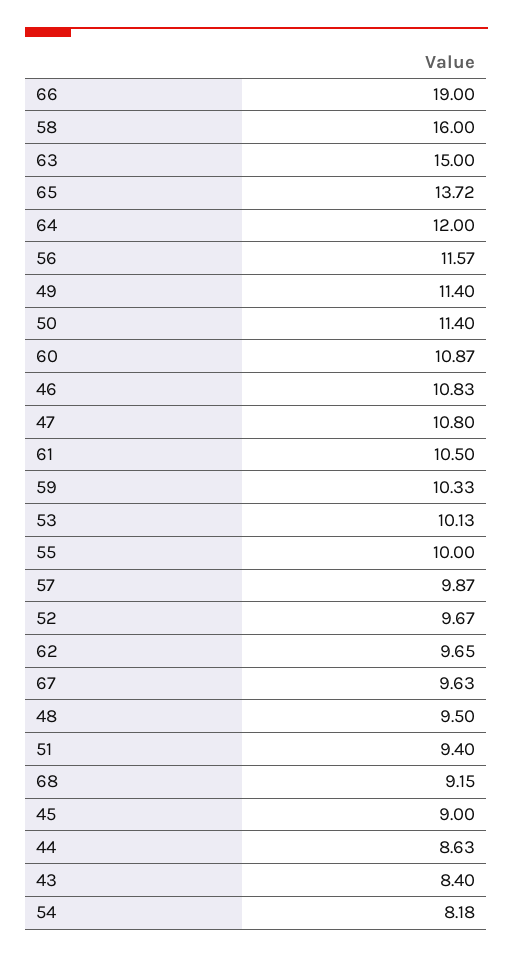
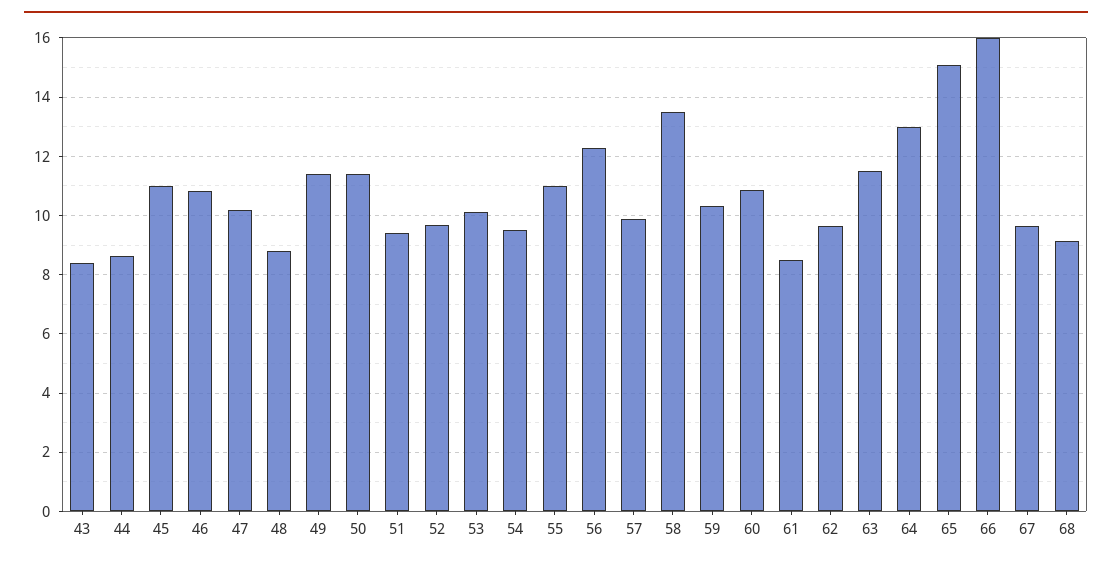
  {
-   "66": 19,
+   "66": 16,
-   "58": 16,
+   "58": 13.5,
-   "63": 15,
+   "63": 11.5,
-   "65": 13.72,
+   "65": 15,
-   "64": 12,
+   "64": 13,
-   "56": 11.57,
+   "56": 12.25,
    "49": 11.4,
    "50": 11.4,
    "60": 10.87,
    "46": 10.83,
-   "47": 10.8,
+   "47": 10.25,
-   "61": 10.5,
+   "61": 8.5,
    "59": 10.33,
    "53": 10.13,
-   "55": 10,
+   "55": 11,
    "57": 9.87,
    "52": 9.67,
    "62": 9.65,
    "67": 9.63,
-   "48": 9.5,
+   "48": 8.75,
    "51": 9.4,
    "68": 9.15,
-   "45": 9,
+   "45": 11,
    "44": 8.63,
    "43": 8.4,
-   "54": 8.18
+   "54": 9.5
  }

